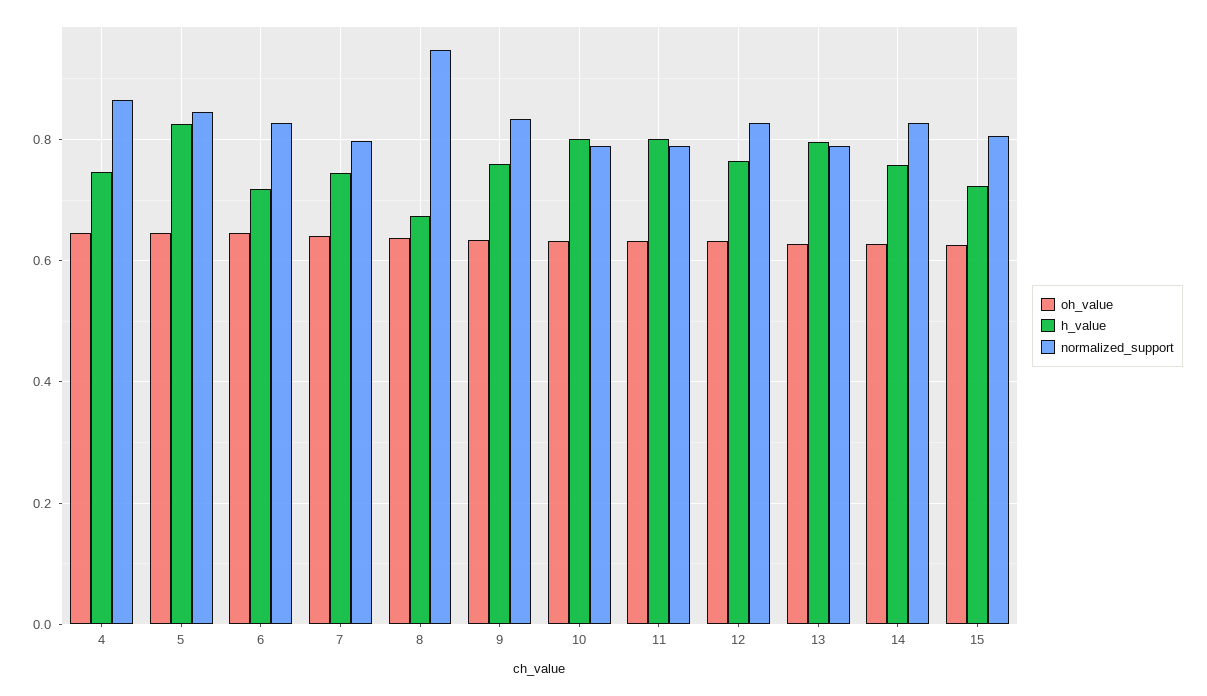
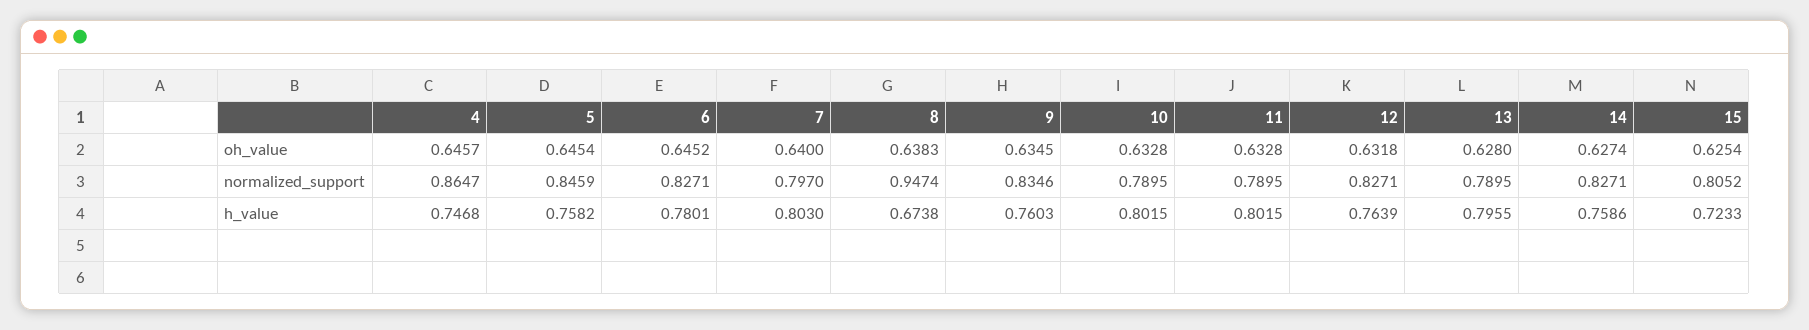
  {
    "oh_value": {
      "4": 0.6457,
      "5": 0.6454,
      "6": 0.6452,
      "7": 0.64,
      "8": 0.6383,
      "9": 0.6345,
      "10": 0.6328,
      "11": 0.6328,
      "12": 0.6318,
      "13": 0.628,
      "14": 0.6274,
      "15": 0.6254
    },
    "h_value": {
      "4": 0.7468,
-     "5": 0.82,
+     "5": 0.7582,
-     "6": 0.72,
+     "6": 0.7801,
-     "7": 0.74,
+     "7": 0.803,
      "8": 0.6738,
      "9": 0.7603,
      "10": 0.8015,
      "11": 0.8015,
      "12": 0.7639,
      "13": 0.7955,
      "14": 0.7586,
      "15": 0.7233
    },
    "normalized_support": {
      "4": 0.8647,
      "5": 0.8459,
      "6": 0.8271,
      "7": 0.797,
      "8": 0.9474,
      "9": 0.8346,
      "10": 0.7895,
      "11": 0.7895,
      "12": 0.8271,
      "13": 0.7895,
      "14": 0.8271,
      "15": 0.8052
    }
  }

